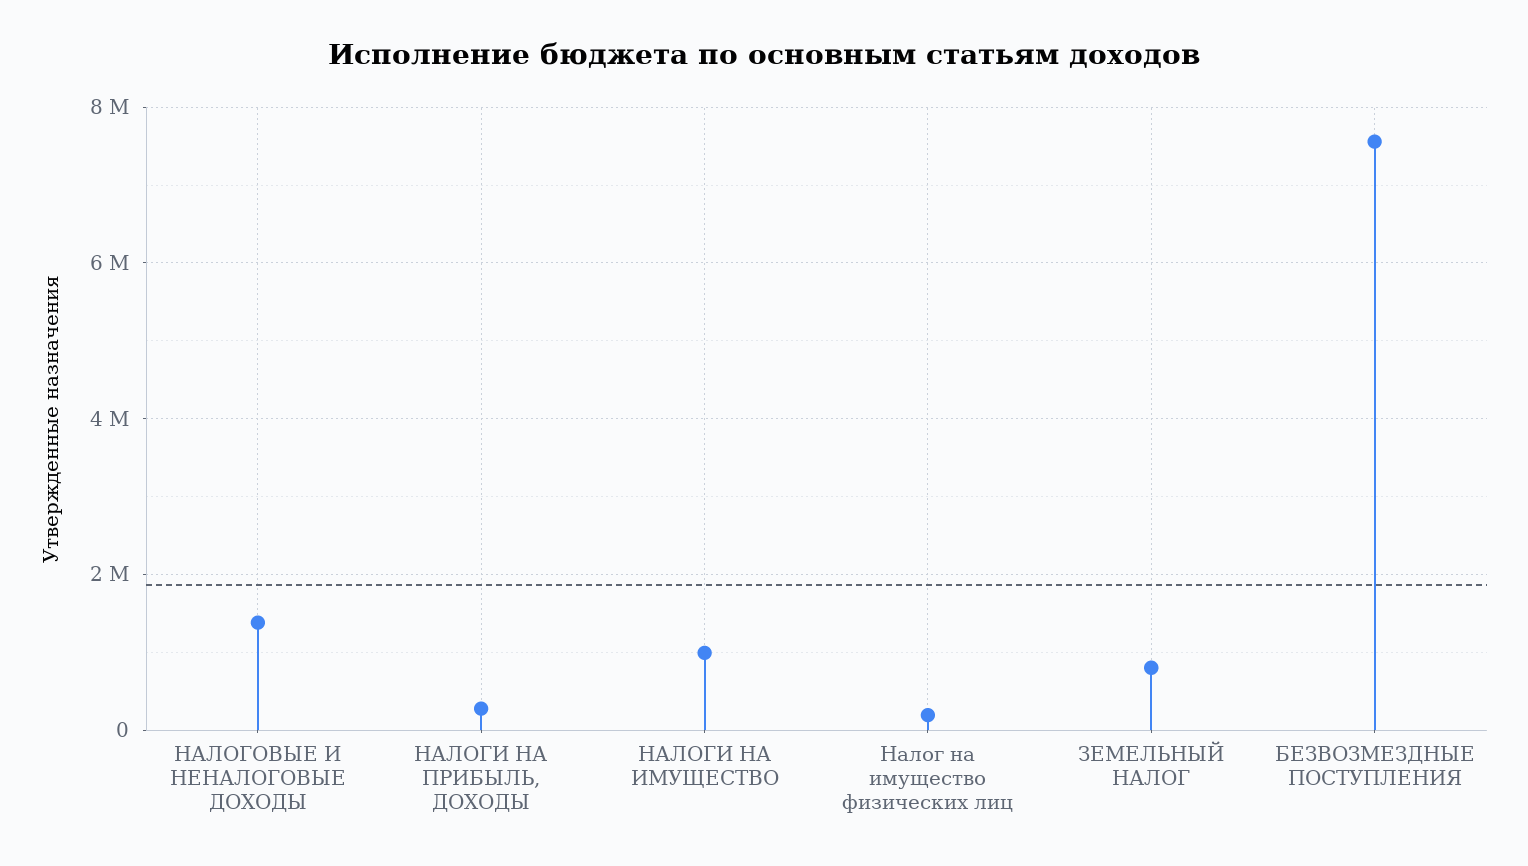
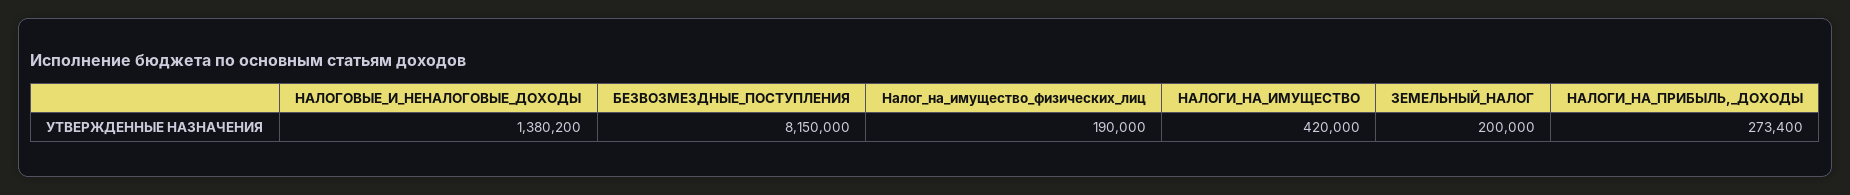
  {
    "НАЛОГОВЫЕ И НЕНАЛОГОВЫЕ ДОХОДЫ": 1380200,
    "НАЛОГИ НА ПРИБЫЛЬ, ДОХОДЫ": 273400,
-   "НАЛОГИ НА ИМУЩЕСТВО": 1000000,
+   "НАЛОГИ НА ИМУЩЕСТВО": 420000,
    "Налог на имущество физических лиц": 190000,
-   "ЗЕМЕЛЬНЫЙ НАЛОГ": 800000,
+   "ЗЕМЕЛЬНЫЙ НАЛОГ": 200000,
-   "БЕЗВОЗМЕЗДНЫЕ ПОСТУПЛЕНИЯ": 7600000
+   "БЕЗВОЗМЕЗДНЫЕ ПОСТУПЛЕНИЯ": 8150000
  }

